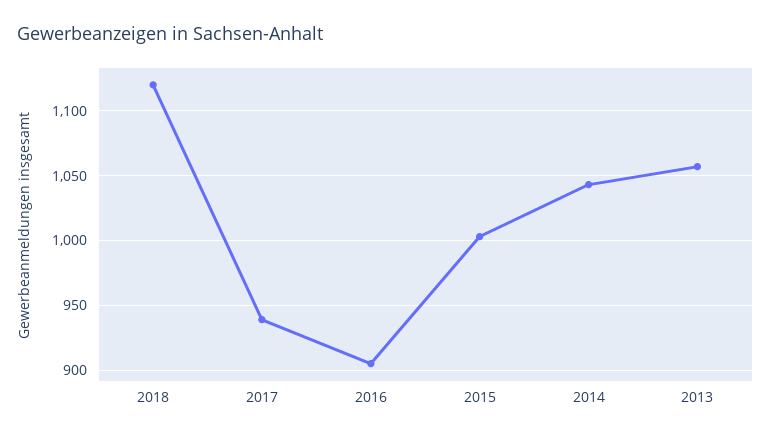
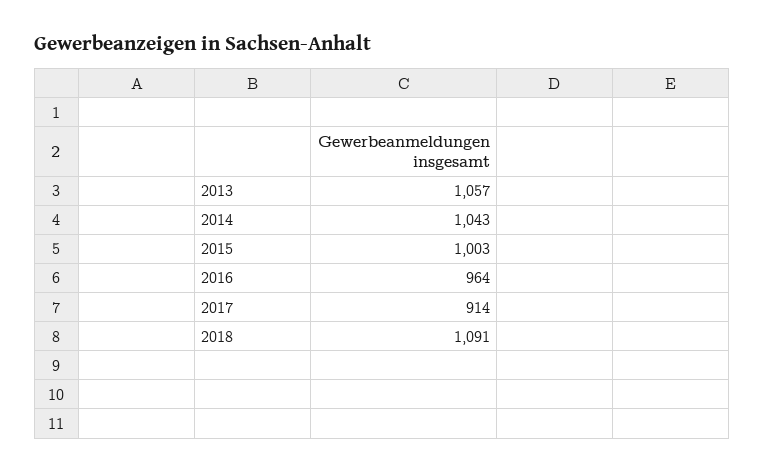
  {
-   "2018": 1120,
+   "2018": 1091,
-   "2017": 940,
+   "2017": 914,
-   "2016": 905,
+   "2016": 964,
    "2015": 1003,
    "2014": 1043,
    "2013": 1057
  }

